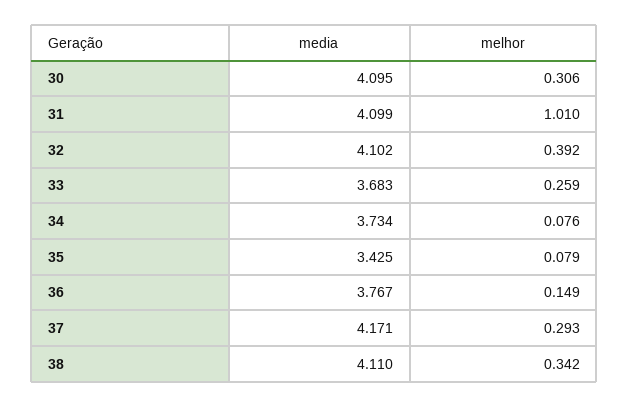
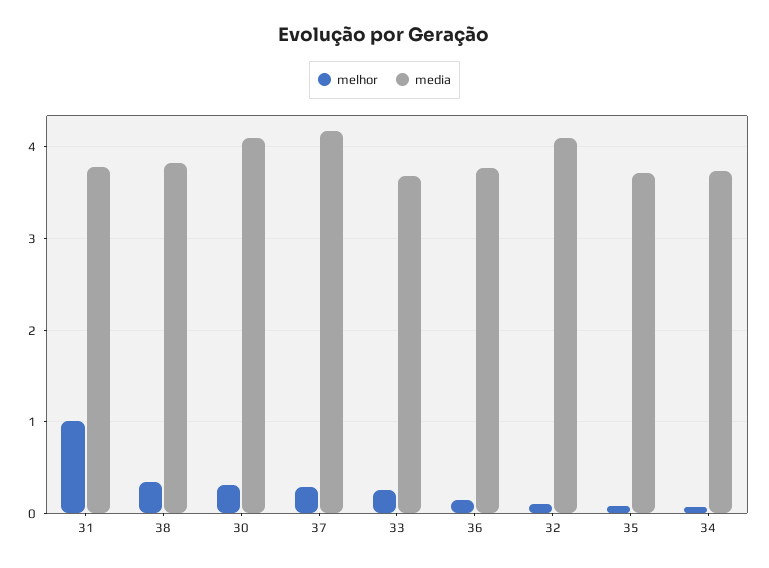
  {
    "media": {
      "30": 4.095,
-     "31": 4.099,
+     "31": 3.8,
      "32": 4.102,
      "33": 3.683,
      "34": 3.734,
-     "35": 3.425,
+     "35": 3.7,
      "36": 3.767,
      "37": 4.171,
-     "38": 4.11
+     "38": 3.8
    },
    "melhor": {
      "30": 0.306,
      "31": 1.01,
-     "32": 0.392,
+     "32": 0.1,
      "33": 0.259,
      "34": 0.076,
      "35": 0.079,
      "36": 0.149,
      "37": 0.293,
      "38": 0.342
    }
  }

